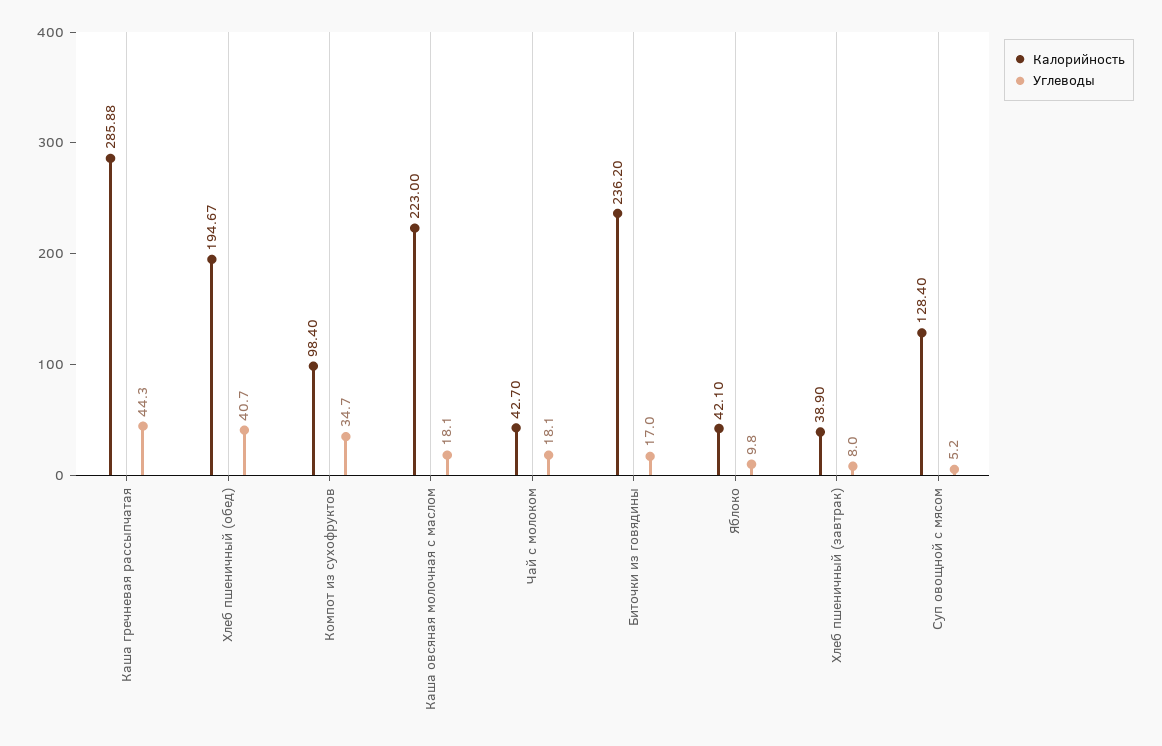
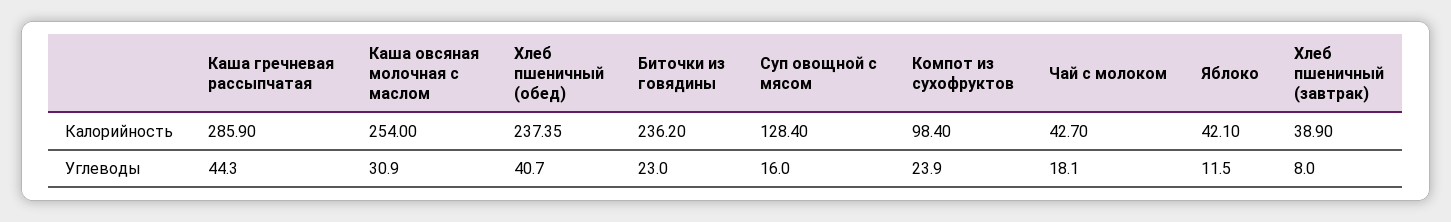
  {
    "Калорийность": {
-     "Каша гречневая рассыпчатая": 285.88,
+     "Каша гречневая рассыпчатая": 285.9,
-     "Хлеб пшеничный (обед)": 194.67,
+     "Хлеб пшеничный (обед)": 237.35,
      "Компот из сухофруктов": 98.4,
-     "Каша овсяная молочная с маслом": 223,
+     "Каша овсяная молочная с маслом": 254,
      "Чай с молоком": 42.7,
      "Биточки из говядины": 236.2,
      "Яблоко": 42.1,
      "Хлеб пшеничный (завтрак)": 38.9,
      "Суп овощной с мясом": 128.4
    },
    "Углеводы": {
      "Каша гречневая рассыпчатая": 44.3,
      "Хлеб пшеничный (обед)": 40.7,
-     "Компот из сухофруктов": 34.7,
+     "Компот из сухофруктов": 23.9,
-     "Каша овсяная молочная с маслом": 18.1,
+     "Каша овсяная молочная с маслом": 30.9,
      "Чай с молоком": 18.1,
-     "Биточки из говядины": 17,
+     "Биточки из говядины": 23,
-     "Яблоко": 9.8,
+     "Яблоко": 11.5,
      "Хлеб пшеничный (завтрак)": 8,
-     "Суп овощной с мясом": 5.2
+     "Суп овощной с мясом": 16
    }
  }

